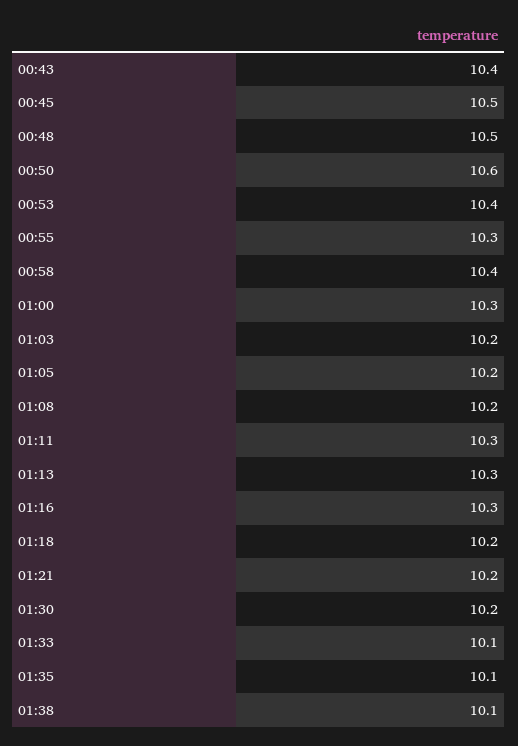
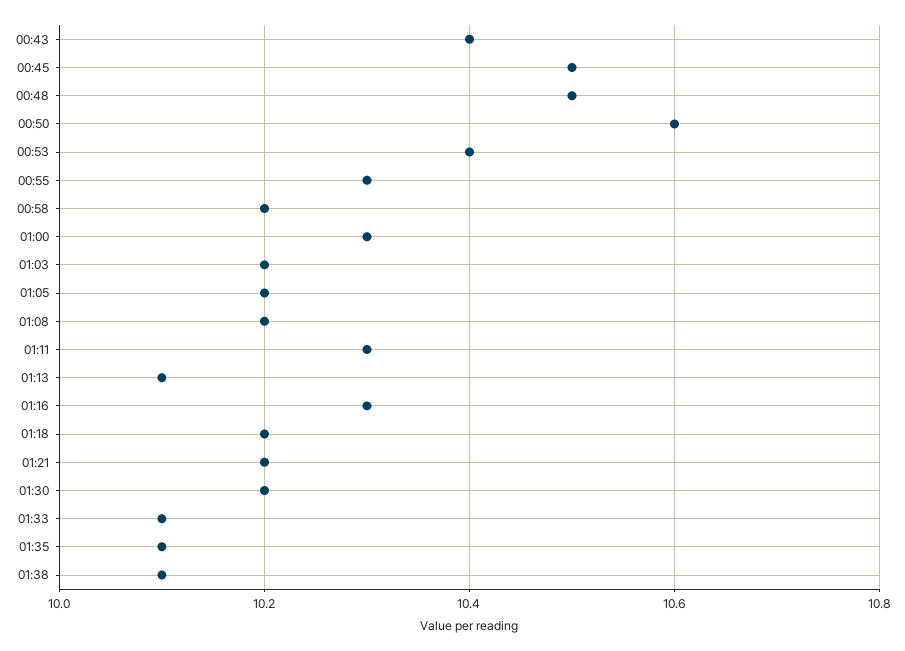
  {
    "00:43": 10.4,
    "00:45": 10.5,
    "00:48": 10.5,
    "00:50": 10.6,
    "00:53": 10.4,
    "00:55": 10.3,
-   "00:58": 10.4,
+   "00:58": 10.2,
    "01:00": 10.3,
    "01:03": 10.2,
    "01:05": 10.2,
    "01:08": 10.2,
    "01:11": 10.3,
-   "01:13": 10.3,
+   "01:13": 10.1,
    "01:16": 10.3,
    "01:18": 10.2,
    "01:21": 10.2,
    "01:30": 10.2,
    "01:33": 10.1,
    "01:35": 10.1,
    "01:38": 10.1
  }

